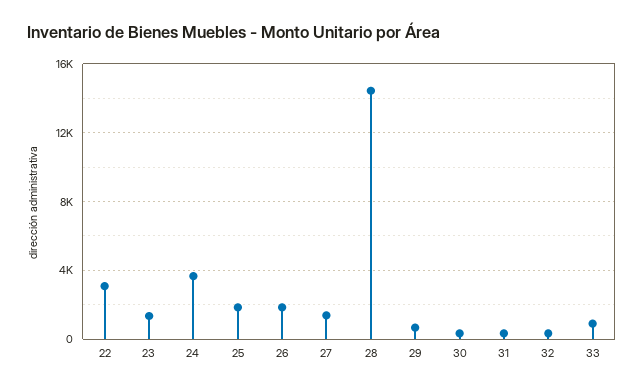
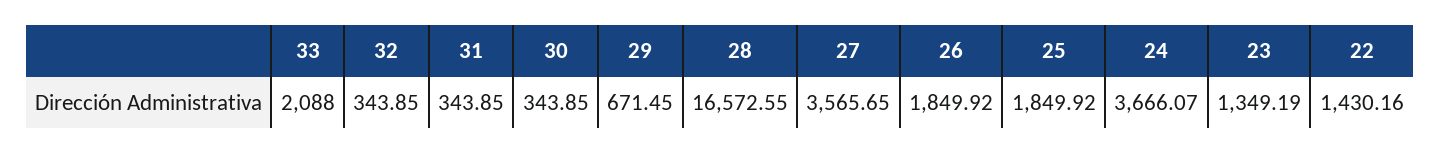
  {
-   "22": 3000,
+   "22": 1430.16,
    "23": 1349.19,
    "24": 3666.07,
    "25": 1849.92,
    "26": 1849.92,
-   "27": 1500,
+   "27": 3565.65,
-   "28": 14500,
+   "28": 16572.55,
    "29": 671.45,
    "30": 343.85,
    "31": 343.85,
    "32": 343.85,
-   "33": 1000
+   "33": 2088
  }

